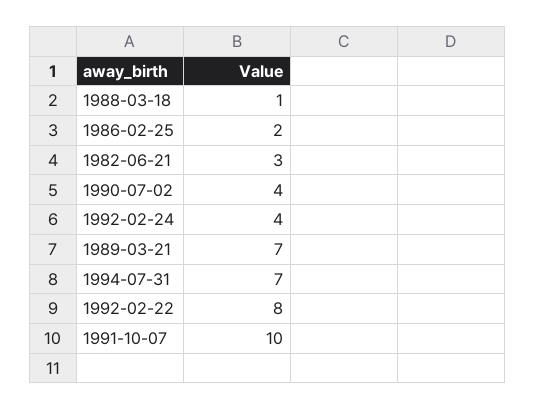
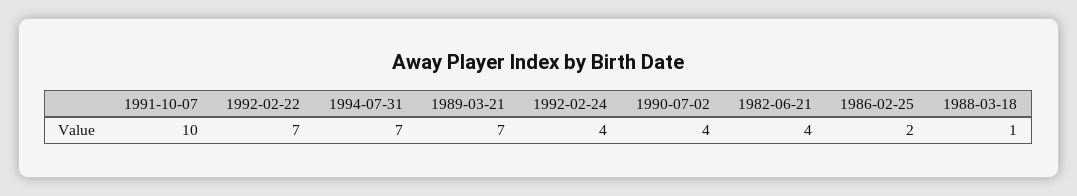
  {
    "1988-03-18": 1,
    "1986-02-25": 2,
-   "1982-06-21": 3,
+   "1982-06-21": 4,
    "1990-07-02": 4,
    "1992-02-24": 4,
    "1989-03-21": 7,
    "1994-07-31": 7,
-   "1992-02-22": 8,
+   "1992-02-22": 7,
    "1991-10-07": 10
  }

